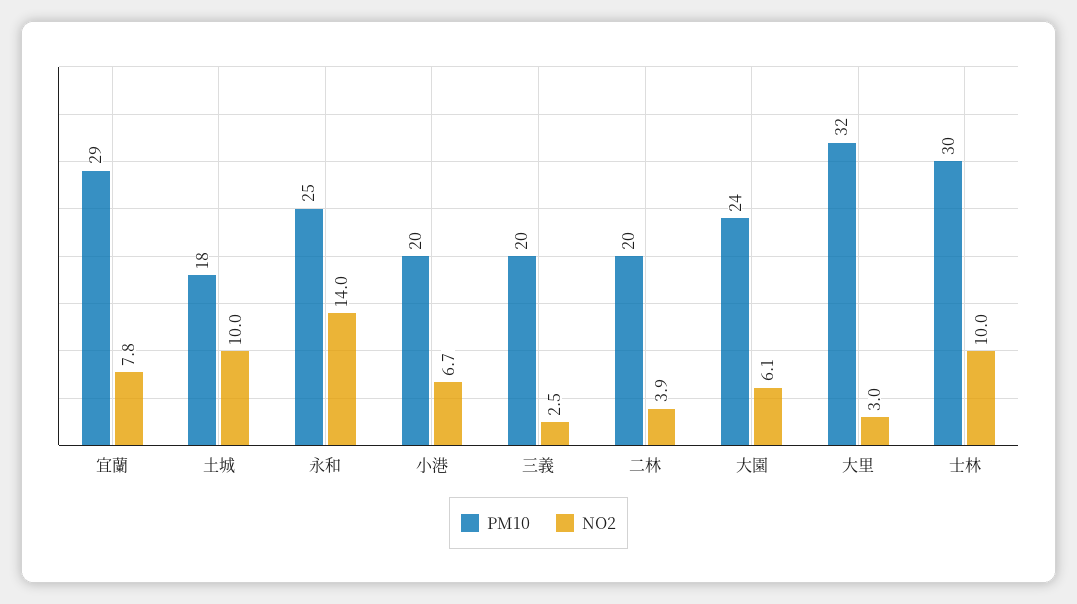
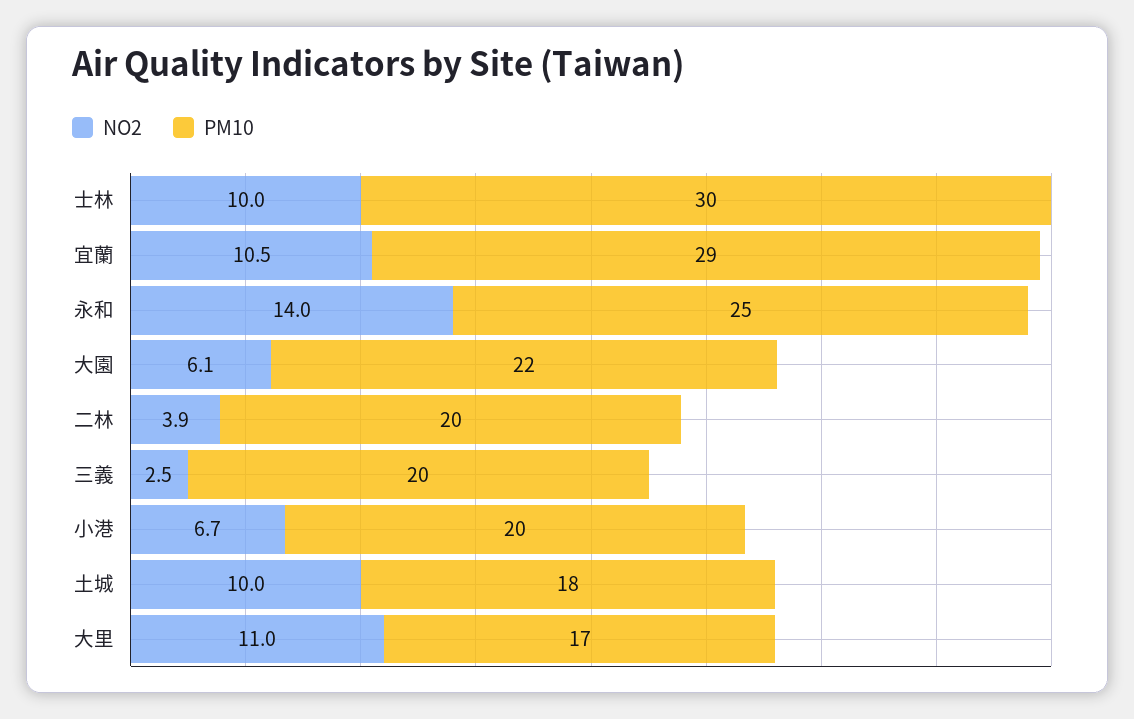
  {
    "PM10": {
      "宜蘭": 29,
      "土城": 18,
      "永和": 25,
      "小港": 20,
      "三義": 20,
      "二林": 20,
-     "大園": 24,
+     "大園": 22,
-     "大里": 32,
+     "大里": 17,
      "士林": 30
    },
    "NO2": {
-     "宜蘭": 7.8,
+     "宜蘭": 10.5,
      "土城": 10,
      "永和": 14,
      "小港": 6.7,
      "三義": 2.5,
      "二林": 3.9,
      "大園": 6.1,
-     "大里": 3,
+     "大里": 11,
      "士林": 10
    }
  }

